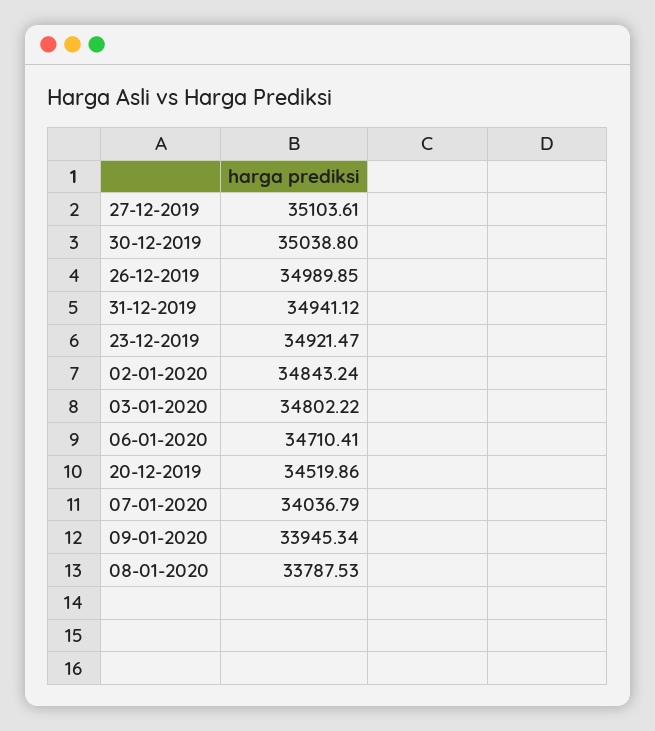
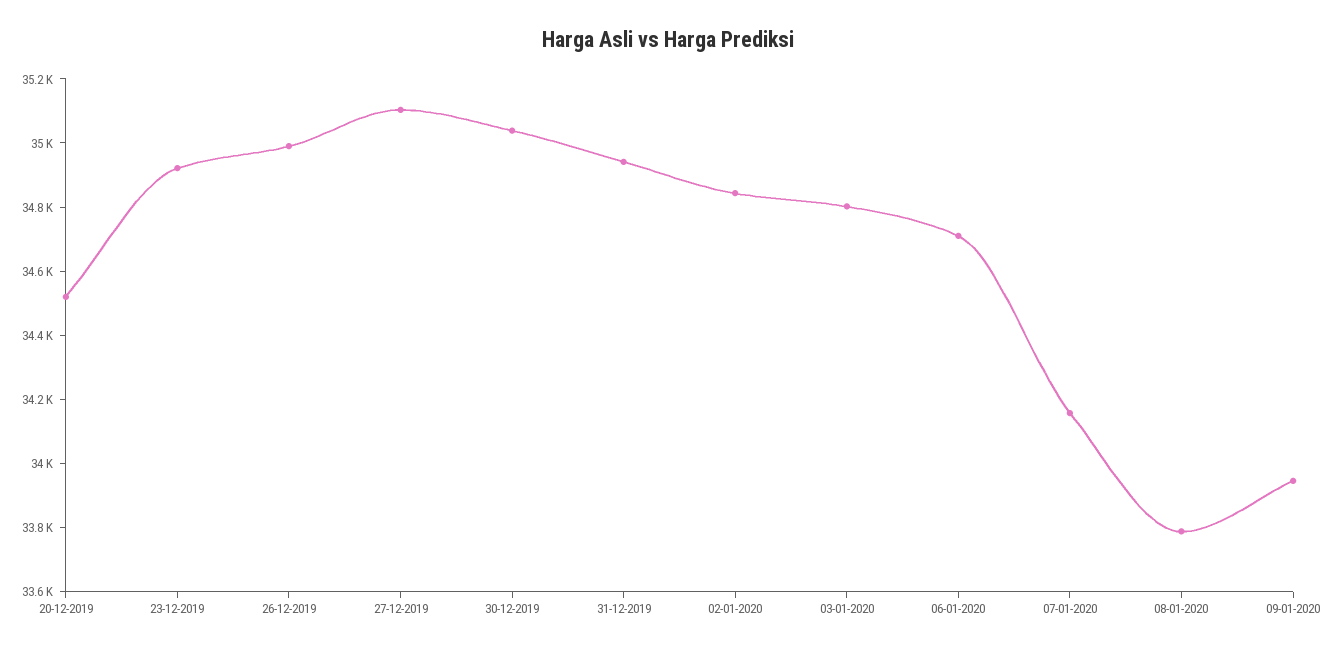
  {
    "27-12-2019": 35103.61,
    "30-12-2019": 35038.8,
    "26-12-2019": 34989.85,
    "31-12-2019": 34941.12,
    "23-12-2019": 34921.47,
    "02-01-2020": 34843.24,
    "03-01-2020": 34802.22,
    "06-01-2020": 34710.41,
    "20-12-2019": 34519.86,
-   "07-01-2020": 34036.79,
+   "07-01-2020": 34150,
    "09-01-2020": 33945.34,
    "08-01-2020": 33787.53
  }

